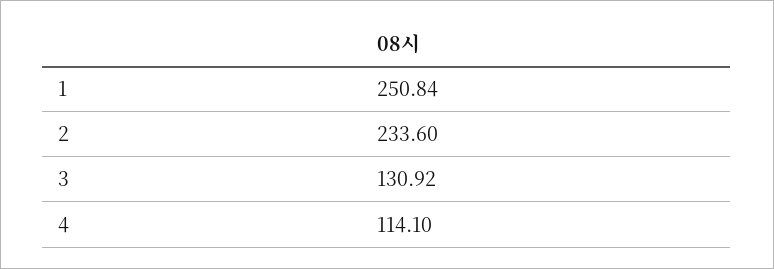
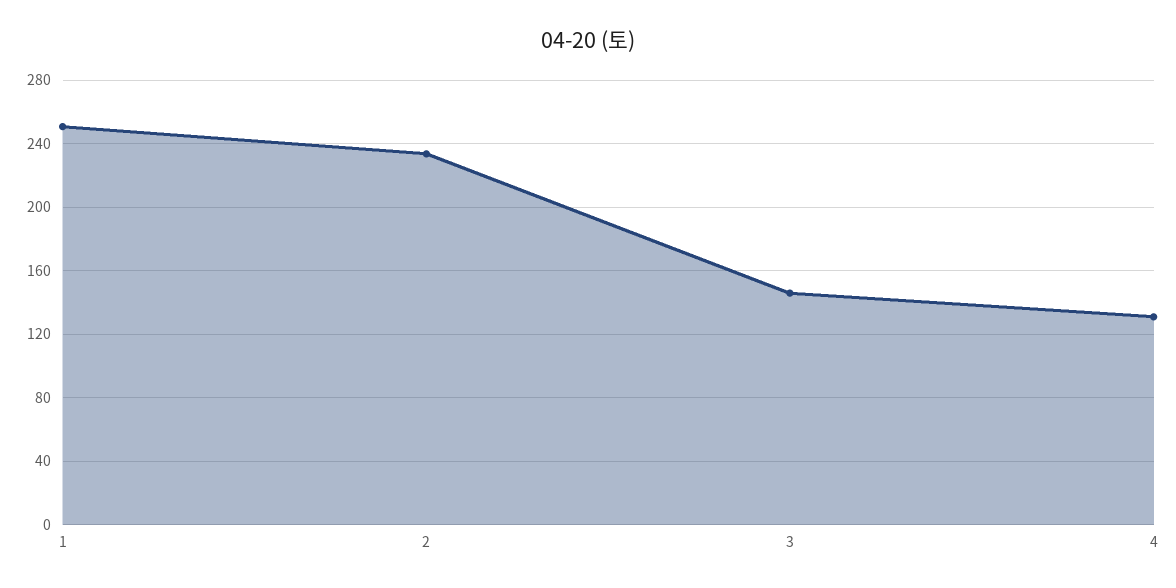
  {
    "1": 250.84,
    "2": 233.6,
-   "3": 130.92,
+   "3": 145,
-   "4": 114.1
+   "4": 130
  }

